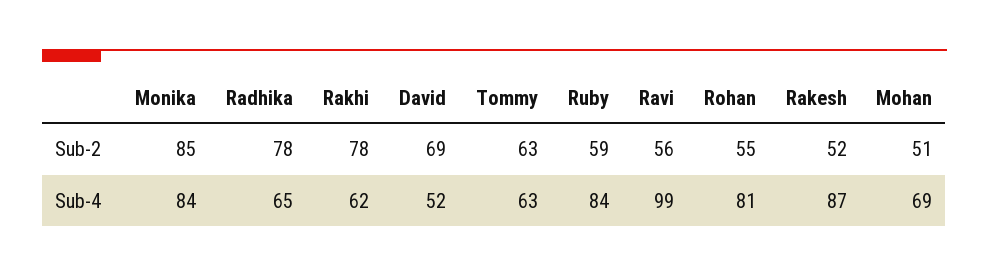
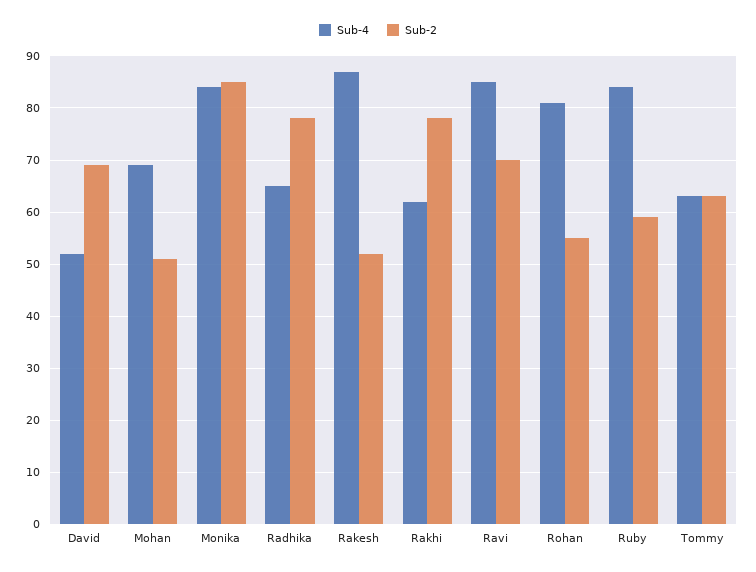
  {
    "Sub-2": {
      "Monika": 85,
      "Radhika": 78,
      "Rakhi": 78,
      "David": 69,
      "Tommy": 63,
      "Ruby": 59,
-     "Ravi": 56,
+     "Ravi": 70,
      "Rohan": 55,
      "Rakesh": 52,
      "Mohan": 51
    },
    "Sub-4": {
      "Monika": 84,
      "Radhika": 65,
      "Rakhi": 62,
      "David": 52,
      "Tommy": 63,
      "Ruby": 84,
-     "Ravi": 99,
+     "Ravi": 85,
      "Rohan": 81,
      "Rakesh": 87,
      "Mohan": 69
    }
  }

